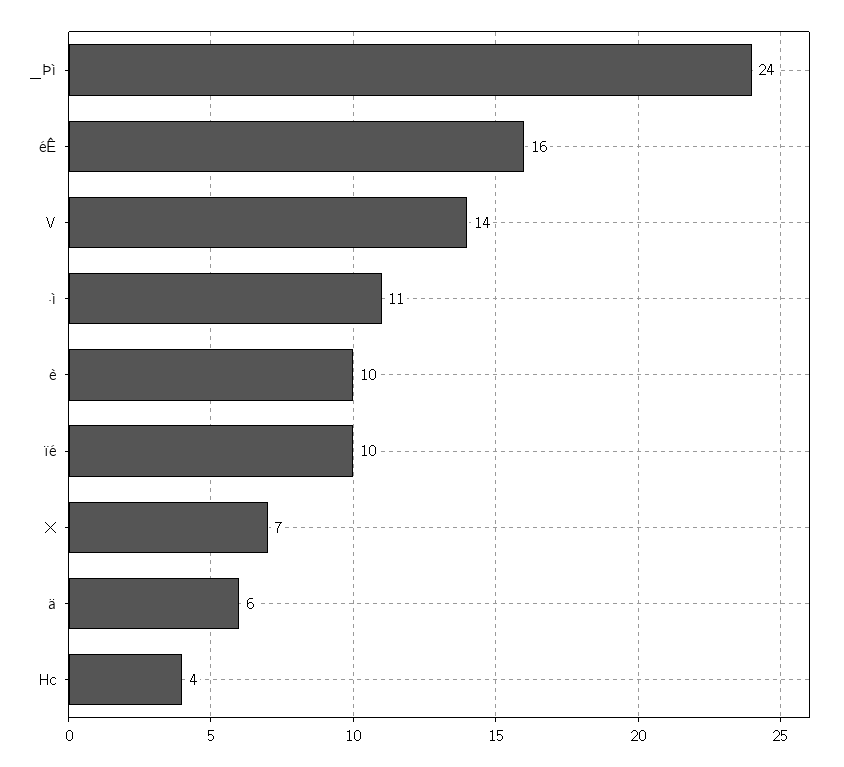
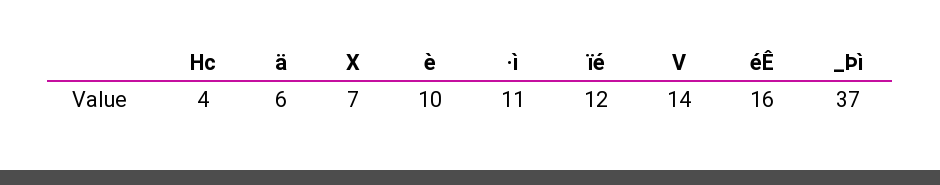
  {
-   "_Þì": 24,
+   "_Þì": 37,
    "éÊ": 16,
    "V": 14,
    "·ì": 11,
    "è": 10,
-   "ïé": 10,
+   "ïé": 12,
    "X": 7,
    "ä": 6,
    "Hc": 4
  }

